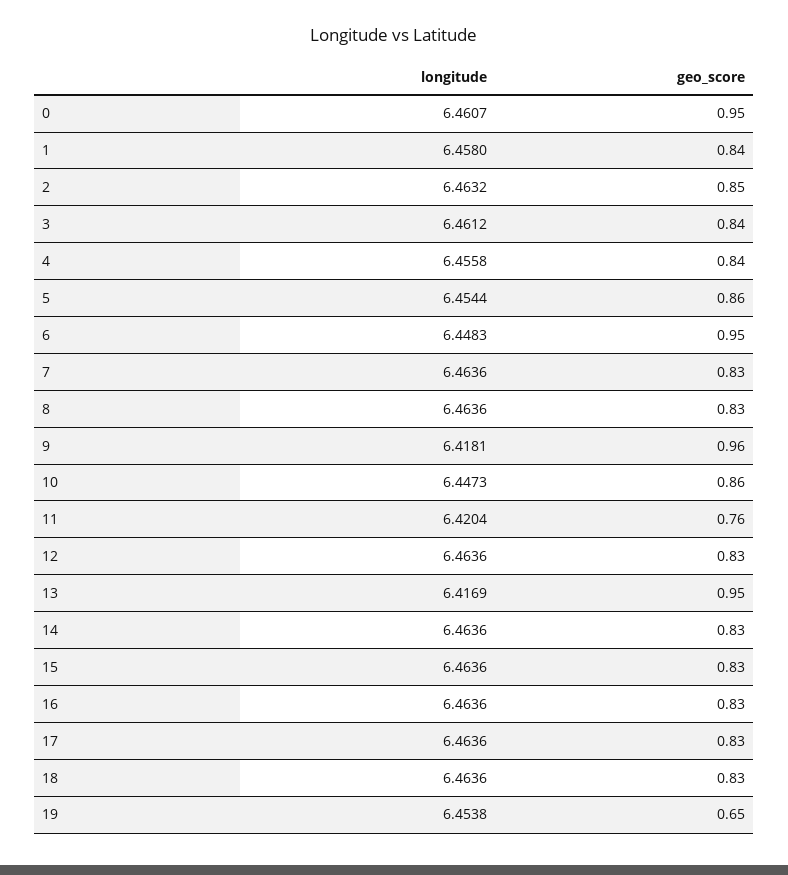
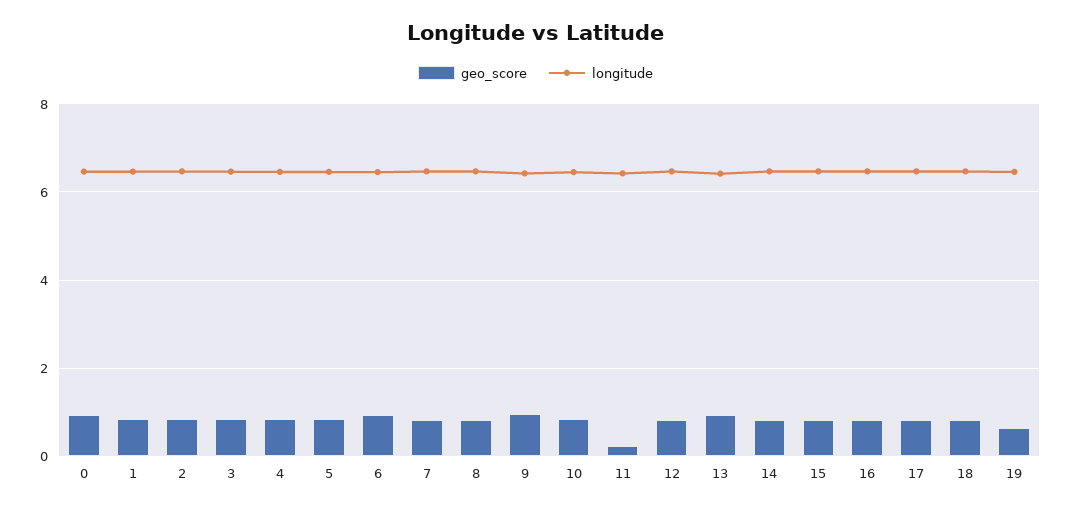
  {
    "longitude": {
      "0": 6.4607,
      "1": 6.458,
      "2": 6.4632,
      "3": 6.4612,
      "4": 6.4558,
      "5": 6.4544,
      "6": 6.4483,
      "7": 6.4636,
      "8": 6.4636,
      "9": 6.4181,
      "10": 6.4473,
      "11": 6.4204,
      "12": 6.4636,
      "13": 6.4169,
      "14": 6.4636,
      "15": 6.4636,
      "16": 6.4636,
      "17": 6.4636,
      "18": 6.4636,
      "19": 6.4538
    },
    "geo_score": {
      "0": 0.95,
      "1": 0.84,
      "2": 0.85,
      "3": 0.84,
      "4": 0.84,
      "5": 0.86,
      "6": 0.95,
      "7": 0.83,
      "8": 0.83,
      "9": 0.96,
      "10": 0.86,
-     "11": 0.76,
+     "11": 0.2,
      "12": 0.83,
      "13": 0.95,
      "14": 0.83,
      "15": 0.83,
      "16": 0.83,
      "17": 0.83,
      "18": 0.83,
      "19": 0.65
    }
  }

